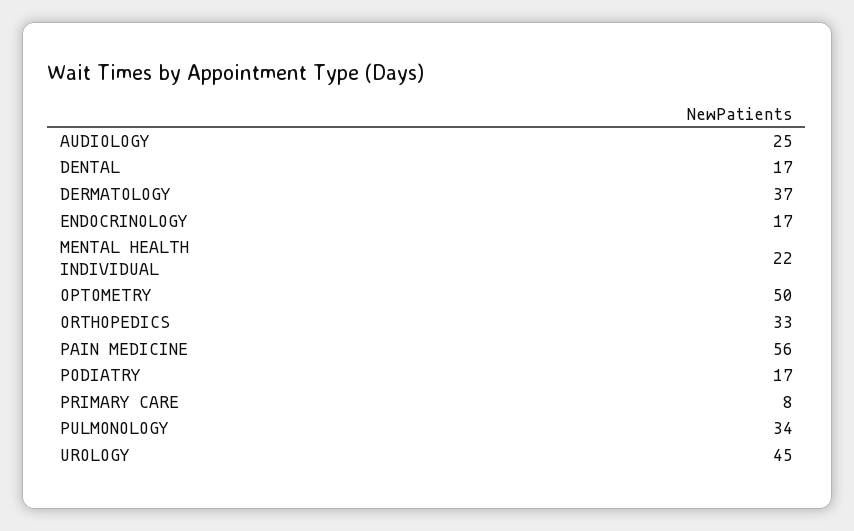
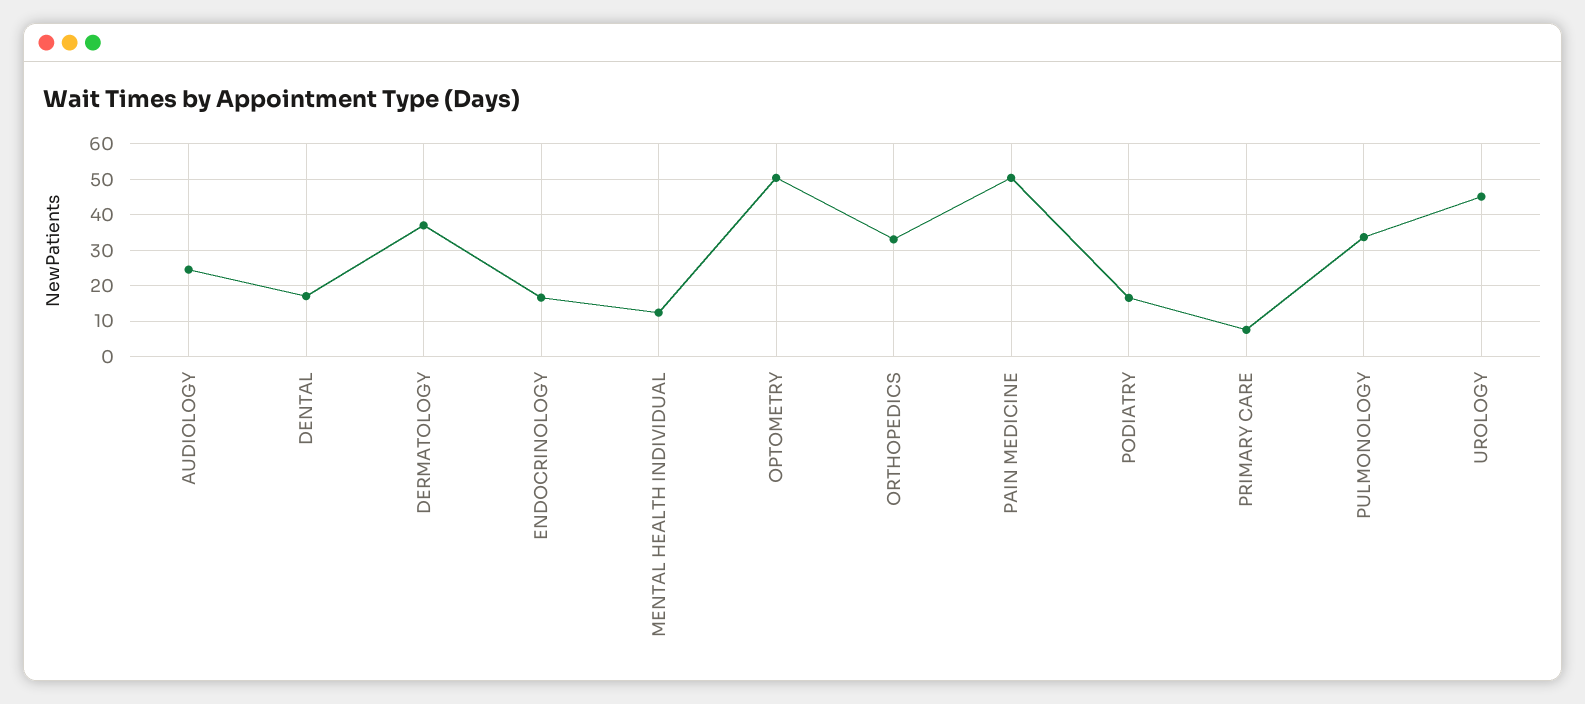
  {
    "AUDIOLOGY": 25,
    "DENTAL": 17,
    "DERMATOLOGY": 37,
    "ENDOCRINOLOGY": 17,
-   "MENTAL HEALTH INDIVIDUAL": 22,
+   "MENTAL HEALTH INDIVIDUAL": 12,
    "OPTOMETRY": 50,
    "ORTHOPEDICS": 33,
-   "PAIN MEDICINE": 56,
+   "PAIN MEDICINE": 50,
    "PODIATRY": 17,
    "PRIMARY CARE": 8,
    "PULMONOLOGY": 34,
    "UROLOGY": 45
  }

